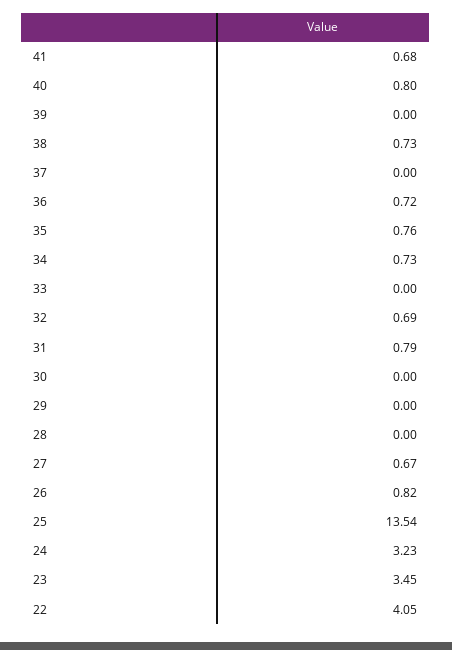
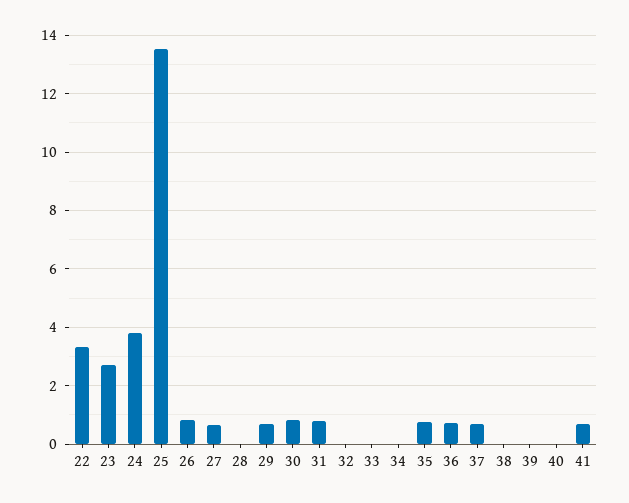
  {
    "41": 0.68,
-   "40": 0.8,
+   "40": 0,
    "39": 0,
-   "38": 0.73,
+   "38": 0,
-   "37": 0,
+   "37": 0.75,
    "36": 0.72,
    "35": 0.76,
-   "34": 0.73,
+   "34": 0,
    "33": 0,
-   "32": 0.69,
+   "32": 0,
    "31": 0.79,
-   "30": 0,
+   "30": 0.75,
-   "29": 0,
+   "29": 0.75,
    "28": 0,
    "27": 0.67,
    "26": 0.82,
    "25": 13.54,
-   "24": 3.23,
+   "24": 3.75,
-   "23": 3.45,
+   "23": 2.75,
-   "22": 4.05
+   "22": 3.25
  }

